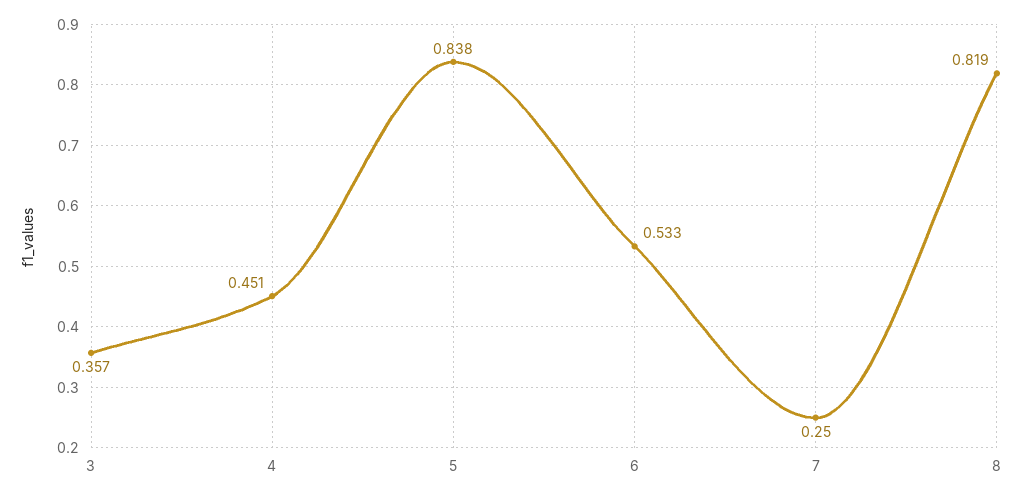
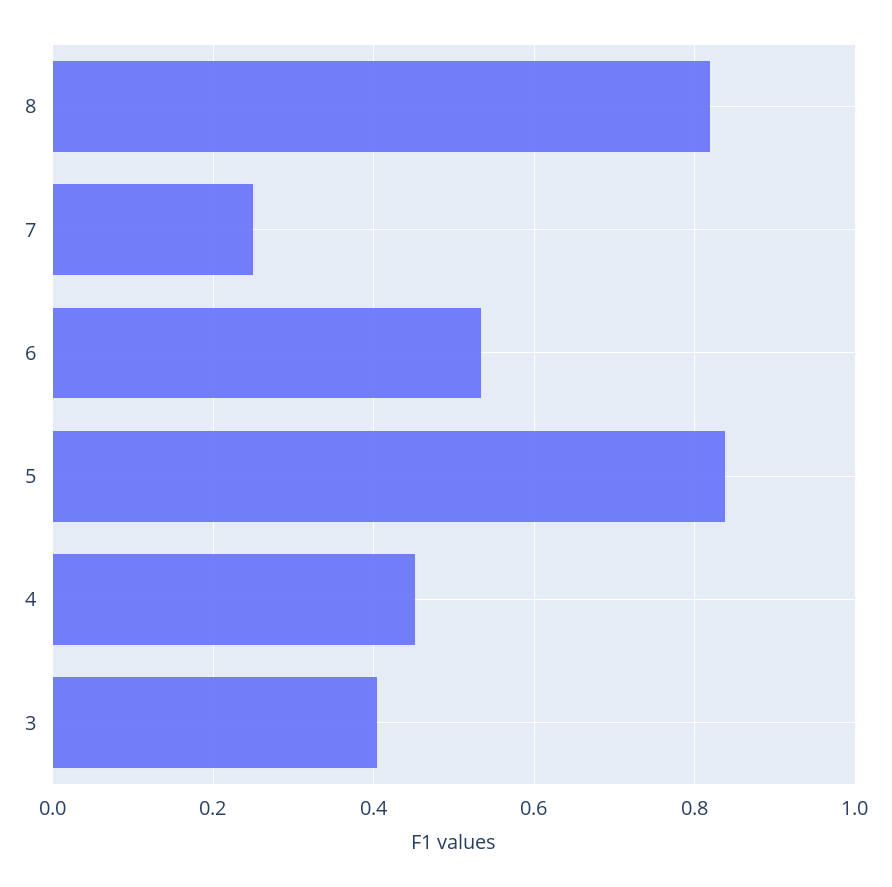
  {
-   "3": 0.357,
+   "3": 0.4,
    "4": 0.451,
    "5": 0.838,
    "6": 0.533,
    "7": 0.25,
    "8": 0.819
  }

